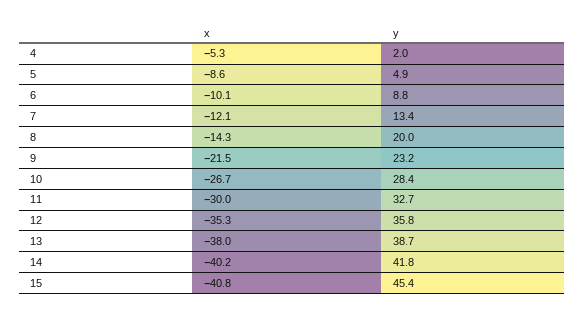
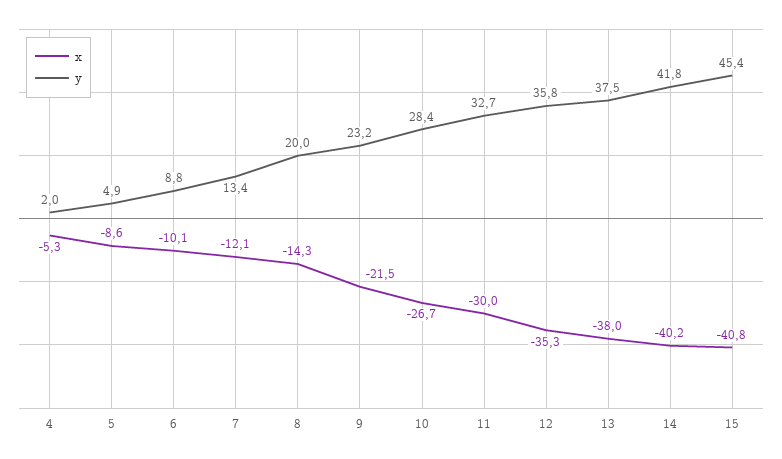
  {
    "x": {
      "4": -5.3,
      "5": -8.6,
      "6": -10.1,
      "7": -12.1,
      "8": -14.3,
      "9": -21.5,
      "10": -26.7,
      "11": -30,
      "12": -35.3,
      "13": -38,
      "14": -40.2,
      "15": -40.8
    },
    "y": {
      "4": 2,
      "5": 4.9,
      "6": 8.8,
      "7": 13.4,
      "8": 20,
      "9": 23.2,
      "10": 28.4,
      "11": 32.7,
      "12": 35.8,
-     "13": 38.7,
+     "13": 37.5,
      "14": 41.8,
      "15": 45.4
    }
  }

